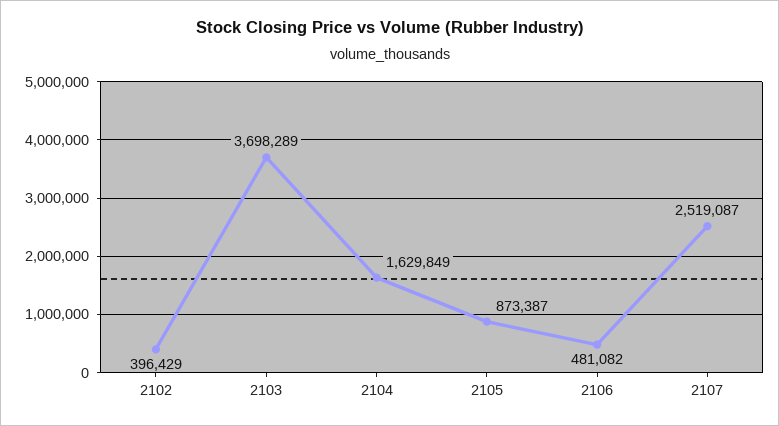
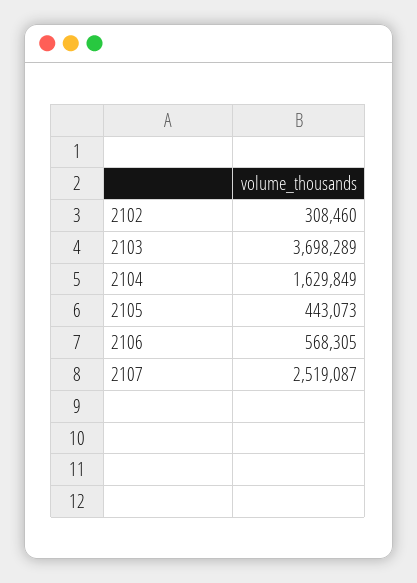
  {
-   "2102": 396429,
+   "2102": 308460,
    "2103": 3698289,
    "2104": 1629849,
-   "2105": 873387,
+   "2105": 443073,
-   "2106": 481082,
+   "2106": 568305,
    "2107": 2519087
  }

